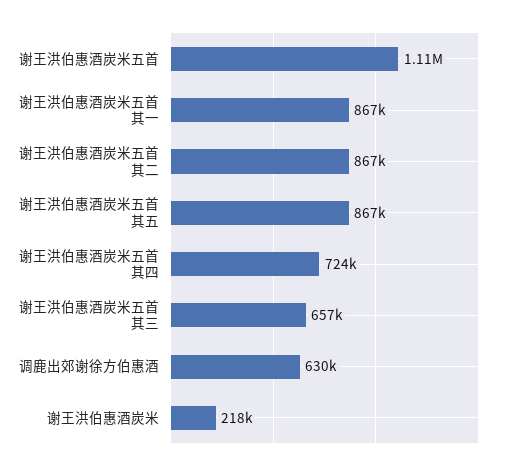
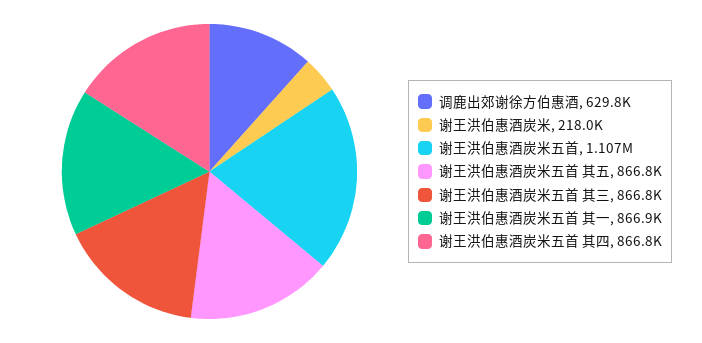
  {
    "谢王洪伯惠酒炭米五首": 1107000,
    "谢王洪伯惠酒炭米五首 其一": 866900,
-   "谢王洪伯惠酒炭米五首 其二": 867000,
    "谢王洪伯惠酒炭米五首 其五": 866800,
-   "谢王洪伯惠酒炭米五首 其四": 724000,
+   "谢王洪伯惠酒炭米五首 其四": 866800,
-   "谢王洪伯惠酒炭米五首 其三": 657000,
+   "谢王洪伯惠酒炭米五首 其三": 866800,
    "调鹿出郊谢徐方伯惠酒": 629800,
    "谢王洪伯惠酒炭米": 218000
  }

